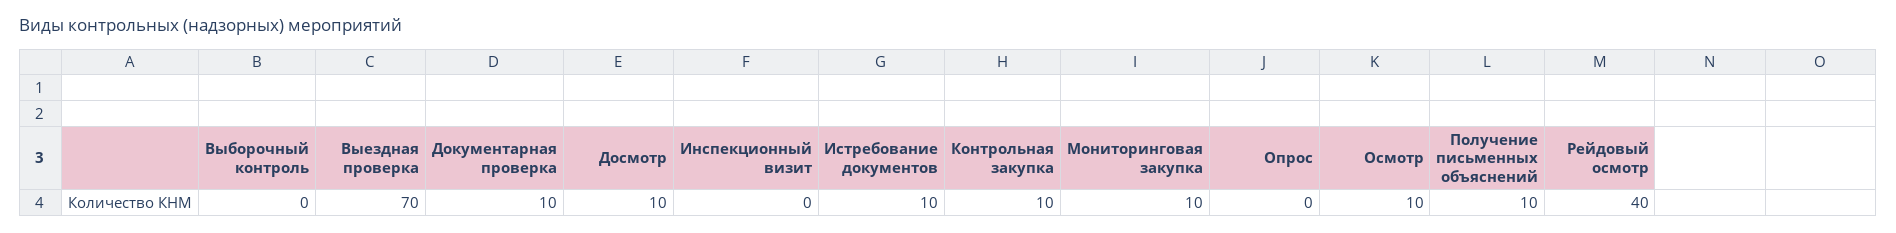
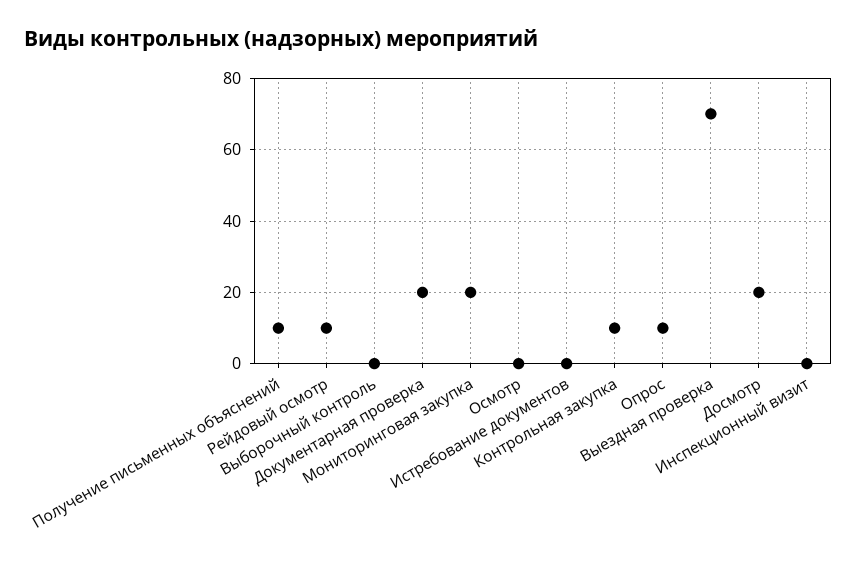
  {
    "Выборочный контроль": 0,
    "Выездная проверка": 70,
-   "Документарная проверка": 10,
+   "Документарная проверка": 20,
-   "Досмотр": 10,
+   "Досмотр": 20,
    "Инспекционный визит": 0,
-   "Истребование документов": 10,
+   "Истребование документов": 0,
    "Контрольная закупка": 10,
-   "Мониторинговая закупка": 10,
+   "Мониторинговая закупка": 20,
-   "Опрос": 0,
+   "Опрос": 10,
-   "Осмотр": 10,
+   "Осмотр": 0,
    "Получение письменных объяснений": 10,
-   "Рейдовый осмотр": 40
+   "Рейдовый осмотр": 10
  }

